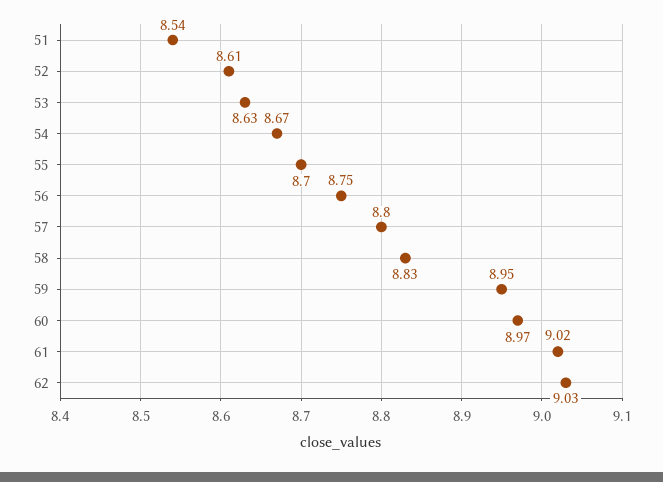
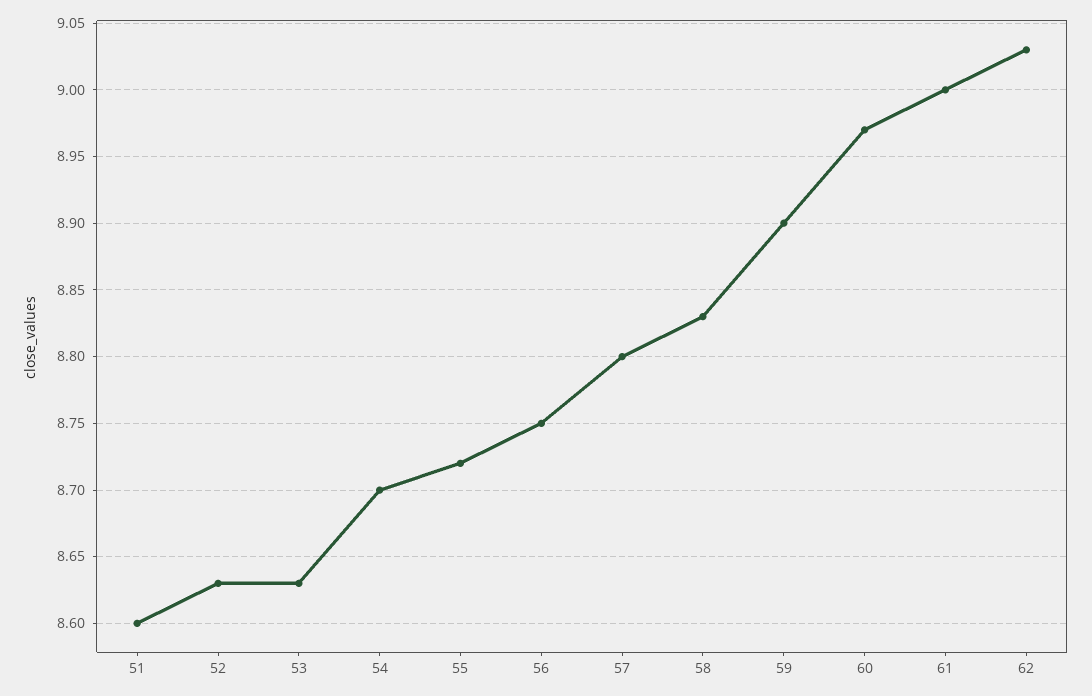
  {
-   "51": 8.54,
+   "51": 8.6,
-   "52": 8.61,
+   "52": 8.63,
    "53": 8.63,
-   "54": 8.67,
+   "54": 8.7,
-   "55": 8.7,
+   "55": 8.72,
    "56": 8.75,
    "57": 8.8,
    "58": 8.83,
-   "59": 8.95,
+   "59": 8.9,
    "60": 8.97,
-   "61": 9.02,
+   "61": 9,
    "62": 9.03
  }

